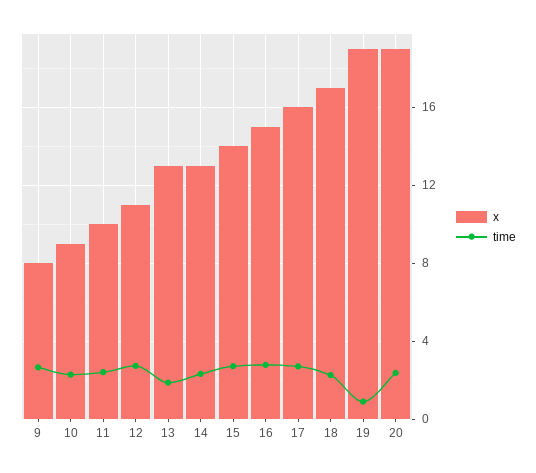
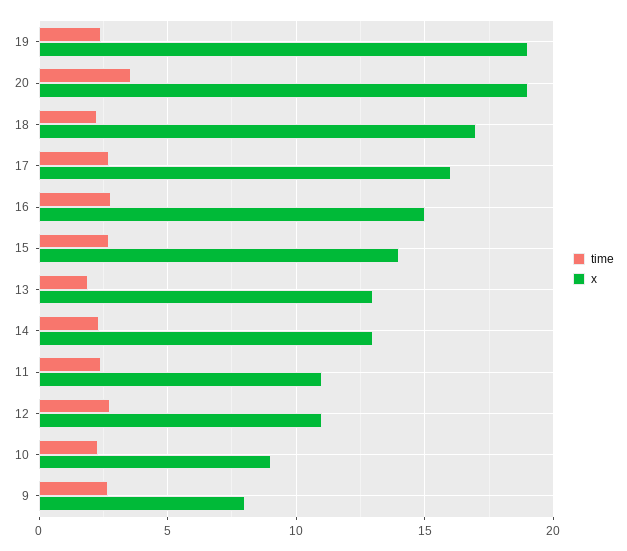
  {
    "x": {
      "9": 8,
      "10": 9,
-     "11": 10,
+     "11": 11,
      "12": 11,
      "13": 13,
      "14": 13,
      "15": 14,
      "16": 15,
      "17": 16,
      "18": 17,
      "19": 19,
      "20": 19
    },
    "time": {
      "9": 2.5,
      "10": 2.5,
      "11": 2.5,
      "12": 2.5,
      "13": 2,
      "14": 2.5,
      "15": 2.5,
      "16": 3,
      "17": 2.5,
      "18": 2.5,
-     "19": 1,
+     "19": 2.5,
-     "20": 2.5
+     "20": 3.5
    }
  }

